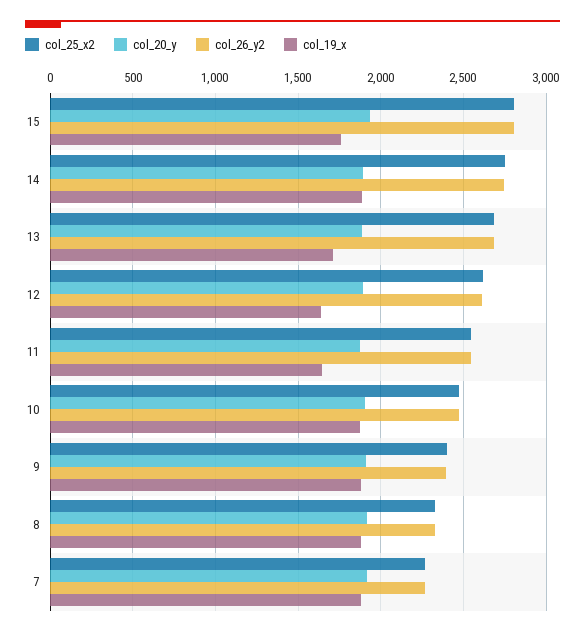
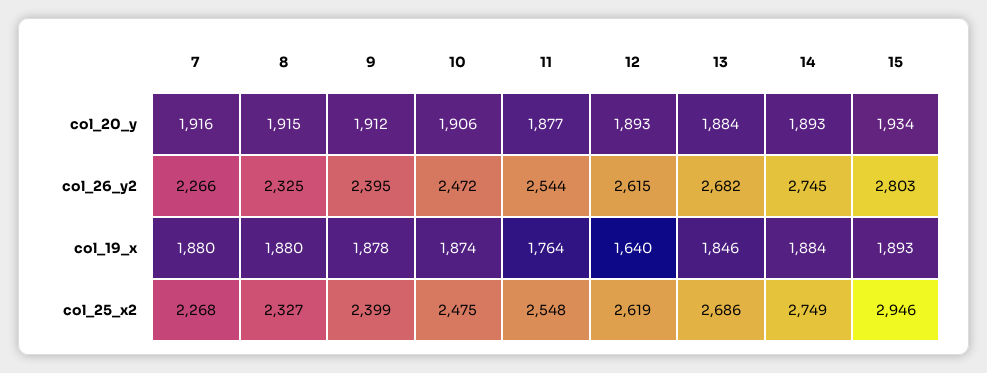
  {
    "col_25_x2": {
-     "15": 2800,
+     "15": 2946,
      "14": 2749,
      "13": 2686,
      "12": 2619,
      "11": 2548,
      "10": 2475,
      "9": 2399,
      "8": 2327,
      "7": 2268
    },
    "col_20_y": {
      "15": 1934,
      "14": 1893,
      "13": 1884,
      "12": 1893,
      "11": 1877,
      "10": 1906,
      "9": 1912,
      "8": 1915,
      "7": 1916
    },
    "col_26_y2": {
      "15": 2803,
      "14": 2745,
      "13": 2682,
      "12": 2615,
      "11": 2544,
      "10": 2472,
      "9": 2395,
      "8": 2325,
      "7": 2266
    },
    "col_19_x": {
-     "15": 1750,
+     "15": 1893,
      "14": 1884,
-     "13": 1700,
+     "13": 1846,
      "12": 1640,
-     "11": 1650,
+     "11": 1764,
      "10": 1874,
      "9": 1878,
      "8": 1880,
      "7": 1880
    }
  }

